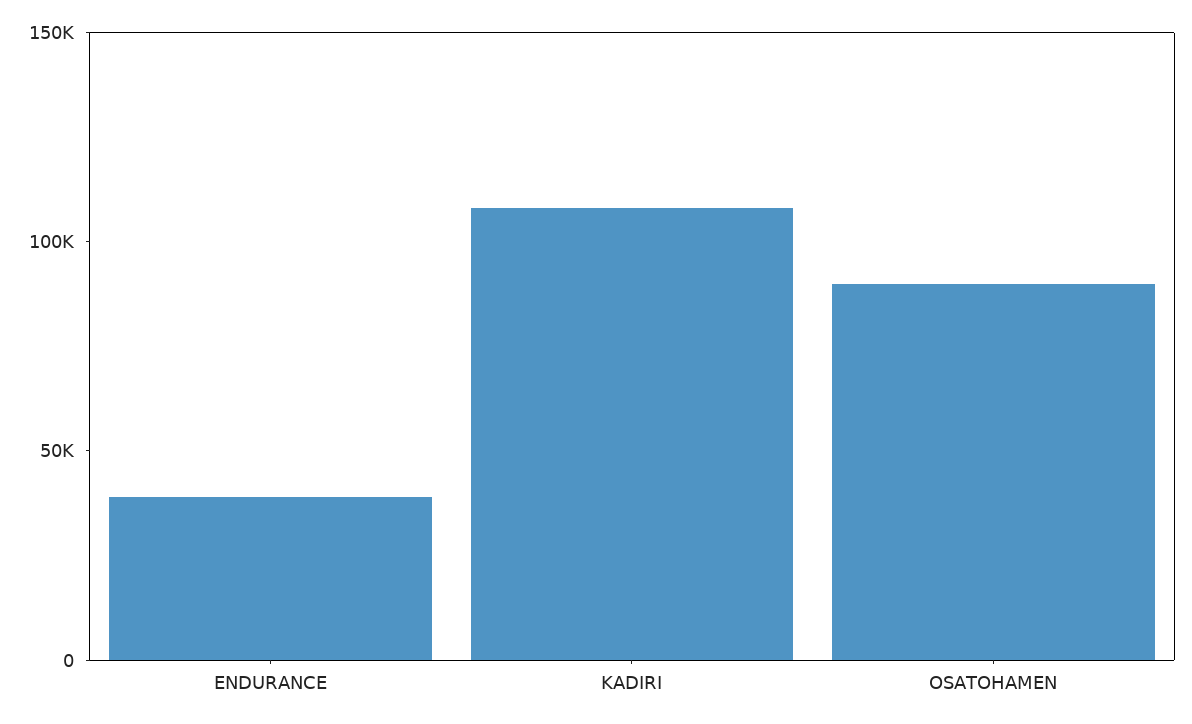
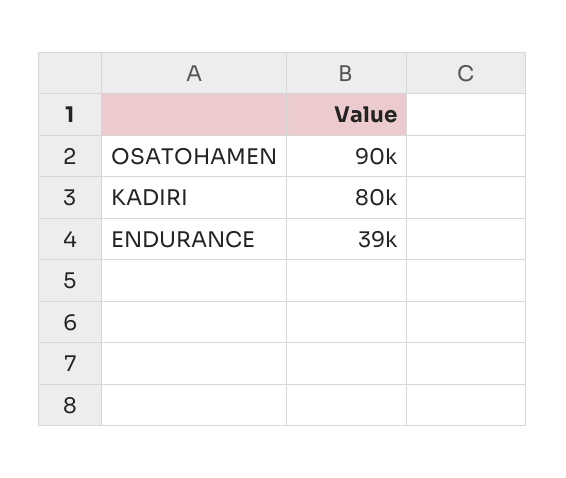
  {
    "ENDURANCE": 39000,
-   "KADIRI": 110000,
+   "KADIRI": 80000,
    "OSATOHAMEN": 90000
  }

